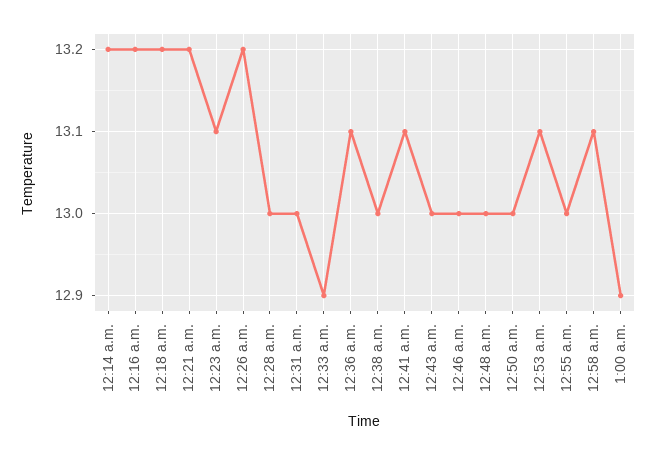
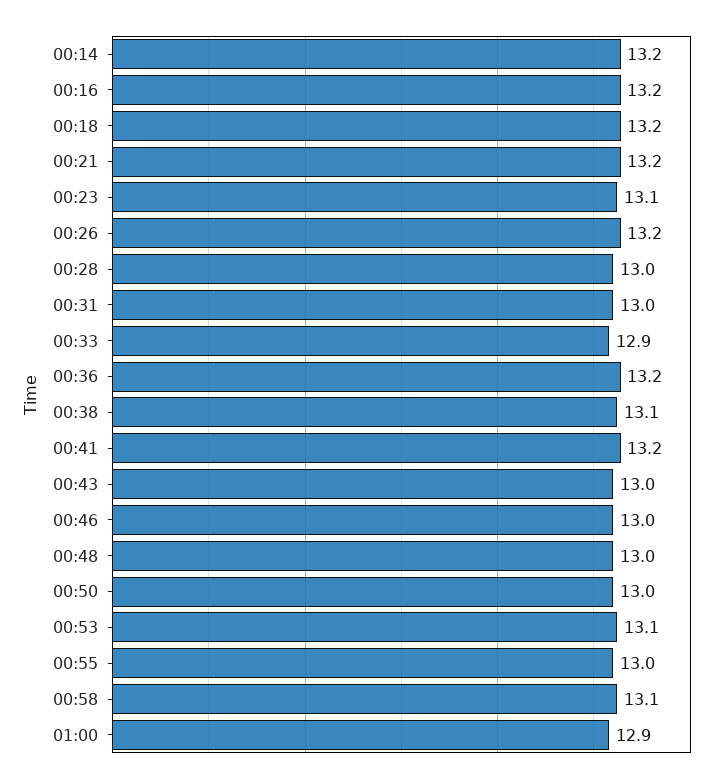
  {
    "12:14 a.m.": 13.2,
    "12:16 a.m.": 13.2,
    "12:18 a.m.": 13.2,
    "12:21 a.m.": 13.2,
    "12:23 a.m.": 13.1,
    "12:26 a.m.": 13.2,
    "12:28 a.m.": 13,
    "12:31 a.m.": 13,
    "12:33 a.m.": 12.9,
-   "12:36 a.m.": 13.1,
+   "12:36 a.m.": 13.2,
-   "12:38 a.m.": 13,
+   "12:38 a.m.": 13.1,
-   "12:41 a.m.": 13.1,
+   "12:41 a.m.": 13.2,
    "12:43 a.m.": 13,
    "12:46 a.m.": 13,
    "12:48 a.m.": 13,
    "12:50 a.m.": 13,
    "12:53 a.m.": 13.1,
    "12:55 a.m.": 13,
    "12:58 a.m.": 13.1,
    "1:00 a.m.": 12.9
  }

